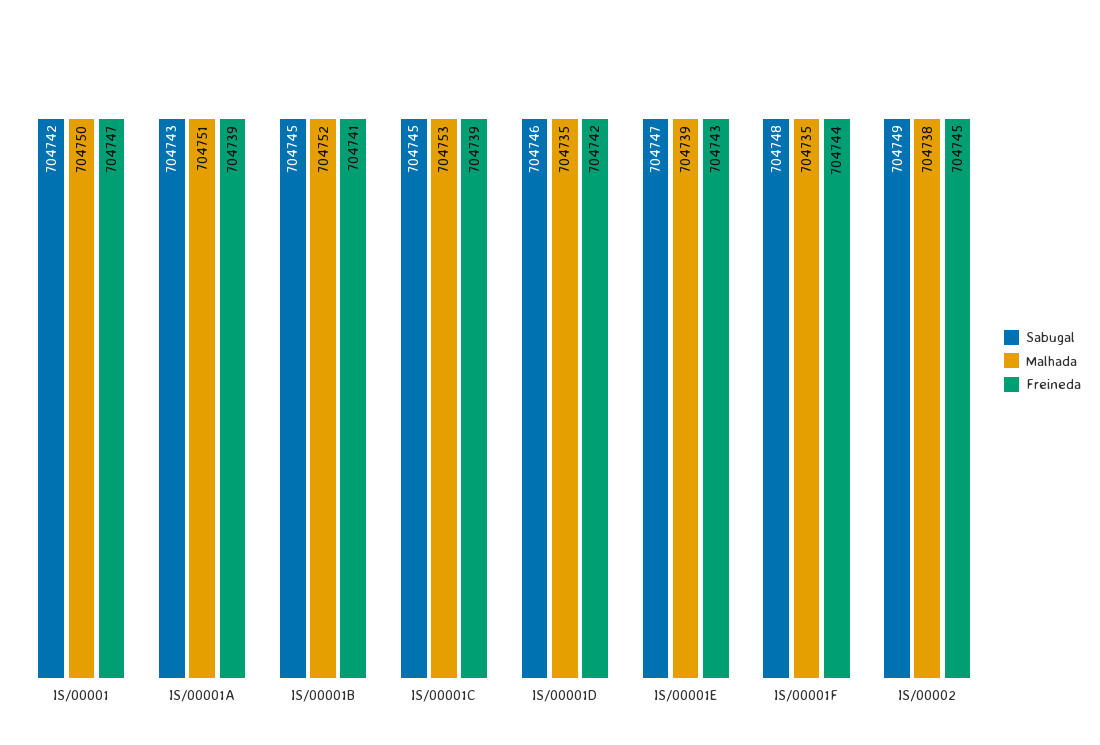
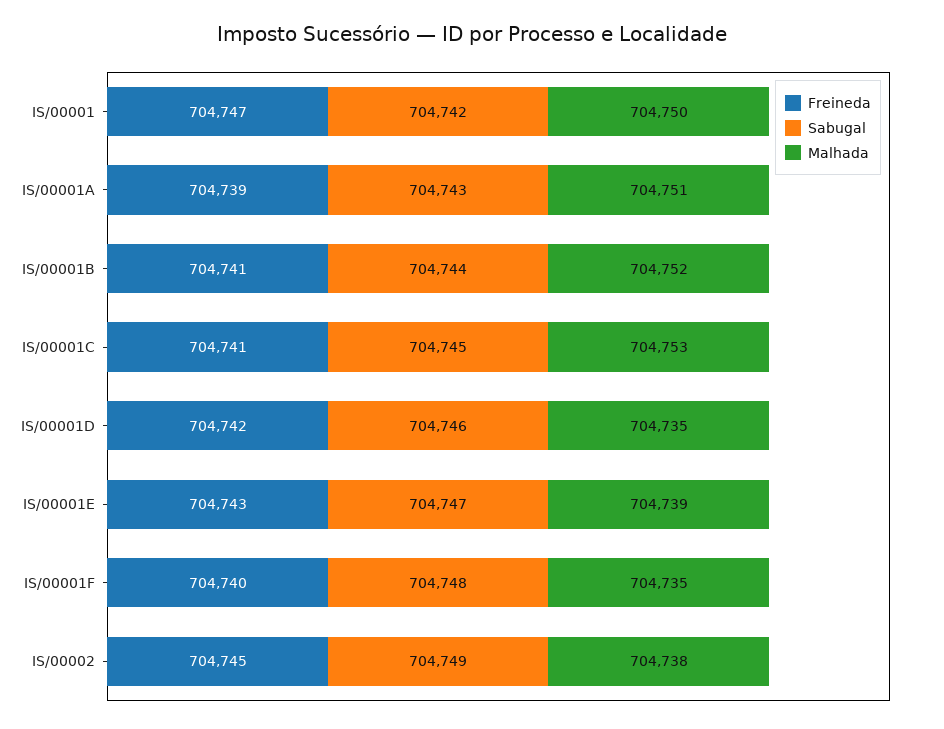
  {
    "Sabugal": {
      "IS/00001": 704742,
      "IS/00001A": 704743,
-     "IS/00001B": 704745,
+     "IS/00001B": 704744,
      "IS/00001C": 704745,
      "IS/00001D": 704746,
      "IS/00001E": 704747,
      "IS/00001F": 704748,
      "IS/00002": 704749
    },
    "Malhada": {
      "IS/00001": 704750,
      "IS/00001A": 704751,
      "IS/00001B": 704752,
      "IS/00001C": 704753,
      "IS/00001D": 704735,
      "IS/00001E": 704739,
      "IS/00001F": 704735,
      "IS/00002": 704738
    },
    "Freineda": {
      "IS/00001": 704747,
      "IS/00001A": 704739,
      "IS/00001B": 704741,
-     "IS/00001C": 704739,
+     "IS/00001C": 704741,
      "IS/00001D": 704742,
      "IS/00001E": 704743,
-     "IS/00001F": 704744,
+     "IS/00001F": 704740,
      "IS/00002": 704745
    }
  }

